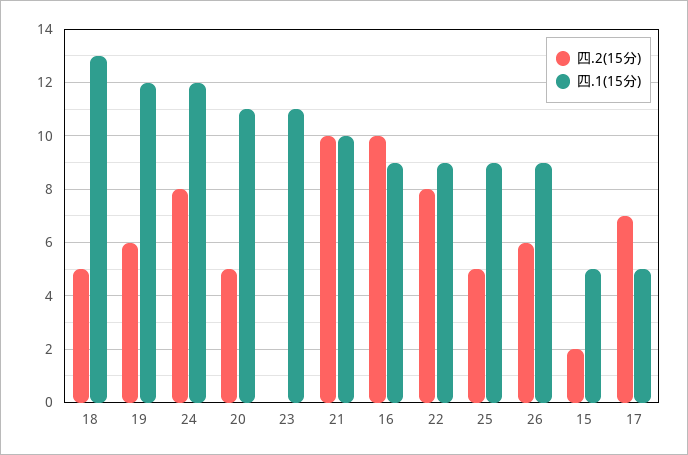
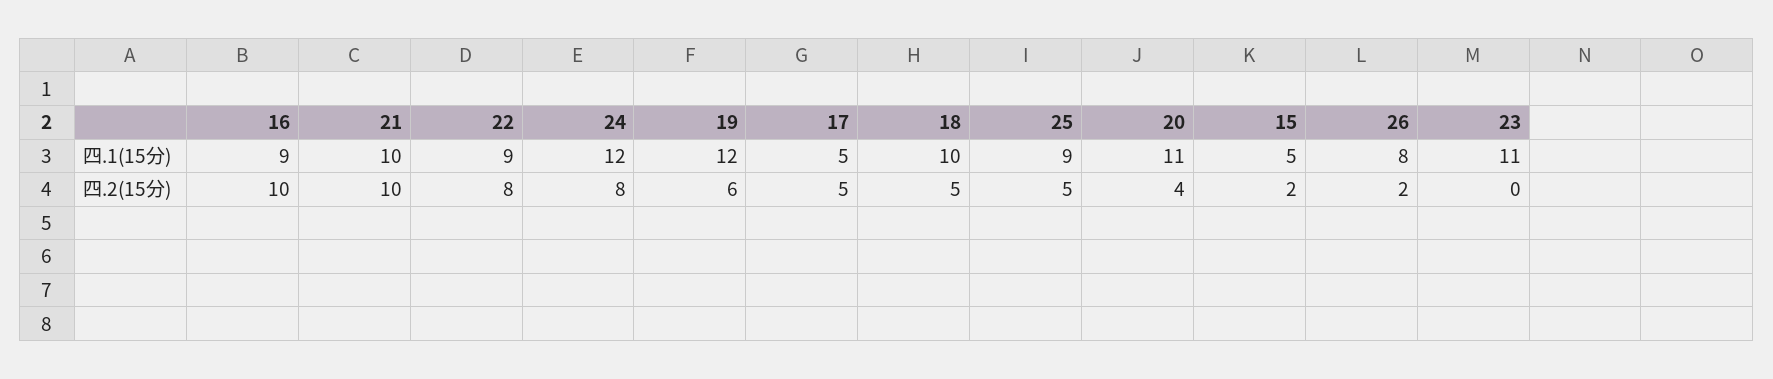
  {
    "四.2(15分)": {
      "18": 5,
      "19": 6,
      "24": 8,
-     "20": 5,
+     "20": 4,
      "23": 0,
      "21": 10,
      "16": 10,
      "22": 8,
      "25": 5,
-     "26": 6,
+     "26": 2,
      "15": 2,
-     "17": 7
+     "17": 5
    },
    "四.1(15分)": {
-     "18": 13,
+     "18": 10,
      "19": 12,
      "24": 12,
      "20": 11,
      "23": 11,
      "21": 10,
      "16": 9,
      "22": 9,
      "25": 9,
-     "26": 9,
+     "26": 8,
      "15": 5,
      "17": 5
    }
  }

